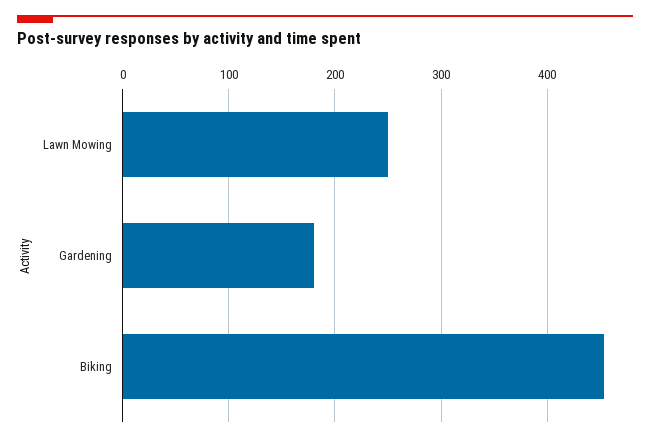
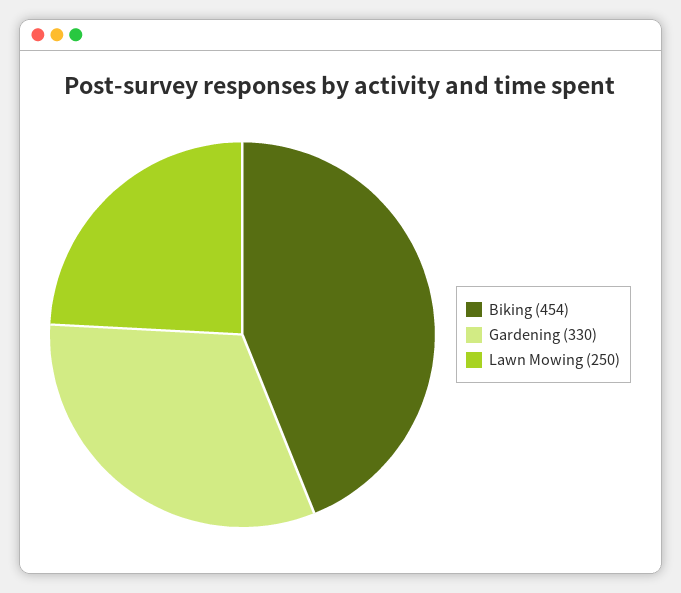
  {
    "Lawn Mowing": 250,
-   "Gardening": 180,
+   "Gardening": 330,
    "Biking": 454
  }

